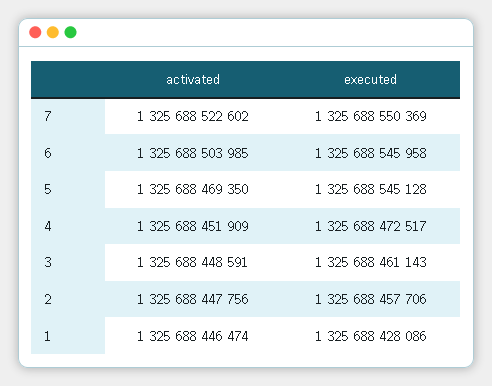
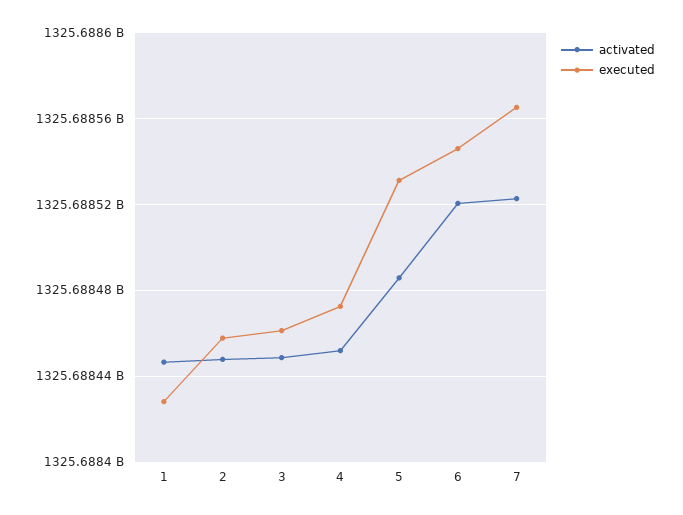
  {
    "activated": {
      "7": 1325688522602,
-     "6": 1325688503985,
+     "6": 1325688520000,
-     "5": 1325688469350,
+     "5": 1325688485000,
      "4": 1325688451909,
      "3": 1325688448591,
      "2": 1325688447756,
      "1": 1325688446474
    },
    "executed": {
-     "7": 1325688550369,
+     "7": 1325688565000,
      "6": 1325688545958,
-     "5": 1325688545128,
+     "5": 1325688530000,
      "4": 1325688472517,
      "3": 1325688461143,
      "2": 1325688457706,
      "1": 1325688428086
    }
  }

